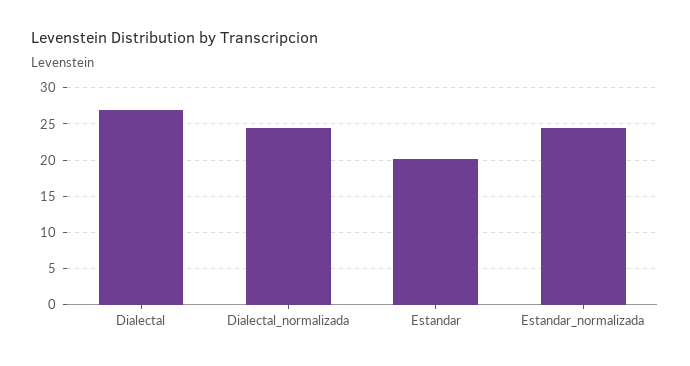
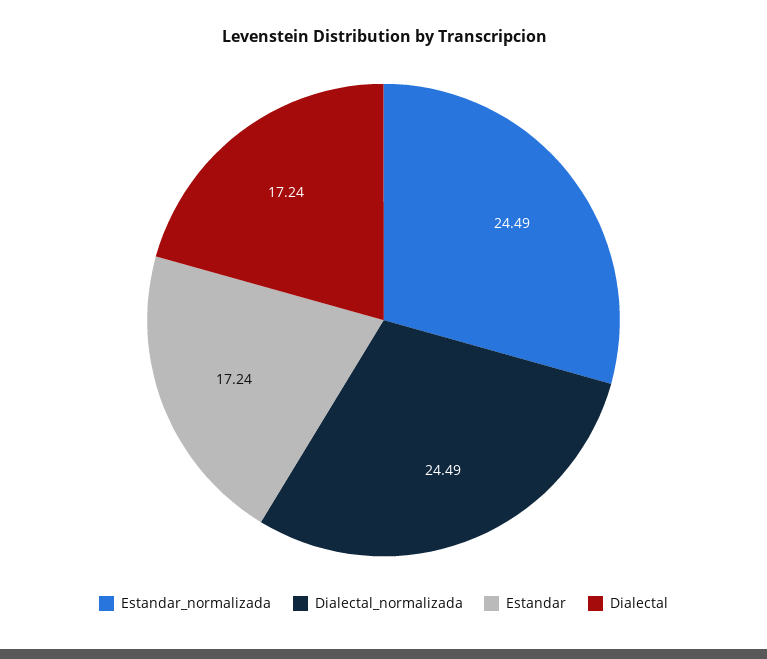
  {
-   "Dialectal": 27,
+   "Dialectal": 17.24,
    "Dialectal_normalizada": 24.49,
-   "Estandar": 20,
+   "Estandar": 17.24,
    "Estandar_normalizada": 24.49
  }

